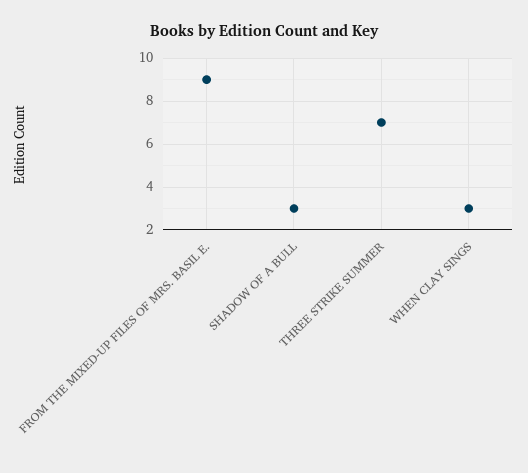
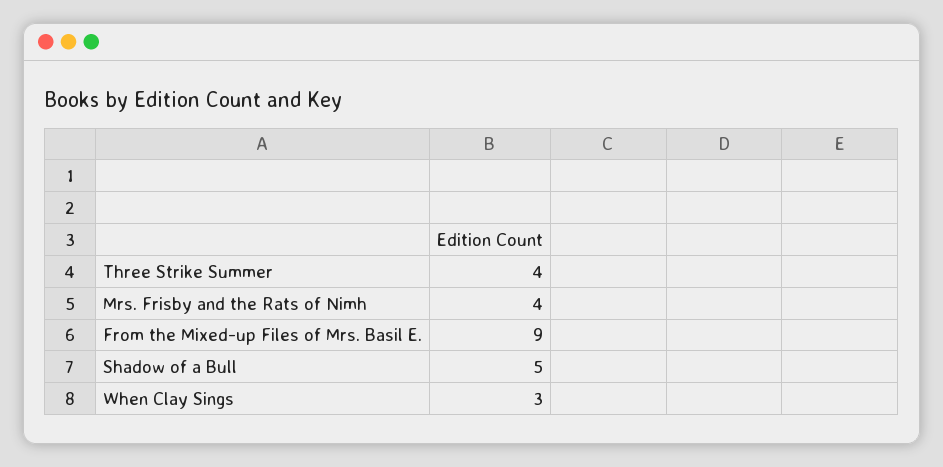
  {
    "FROM THE MIXED-UP FILES OF MRS. BASIL E.": 9,
-   "SHADOW OF A BULL": 3,
+   "SHADOW OF A BULL": 5,
-   "THREE STRIKE SUMMER": 7,
+   "THREE STRIKE SUMMER": 4,
-   "WHEN CLAY SINGS": 3
+   "WHEN CLAY SINGS": 3,
+   "Mrs. Frisby and the Rats of Nimh": 4
  }

